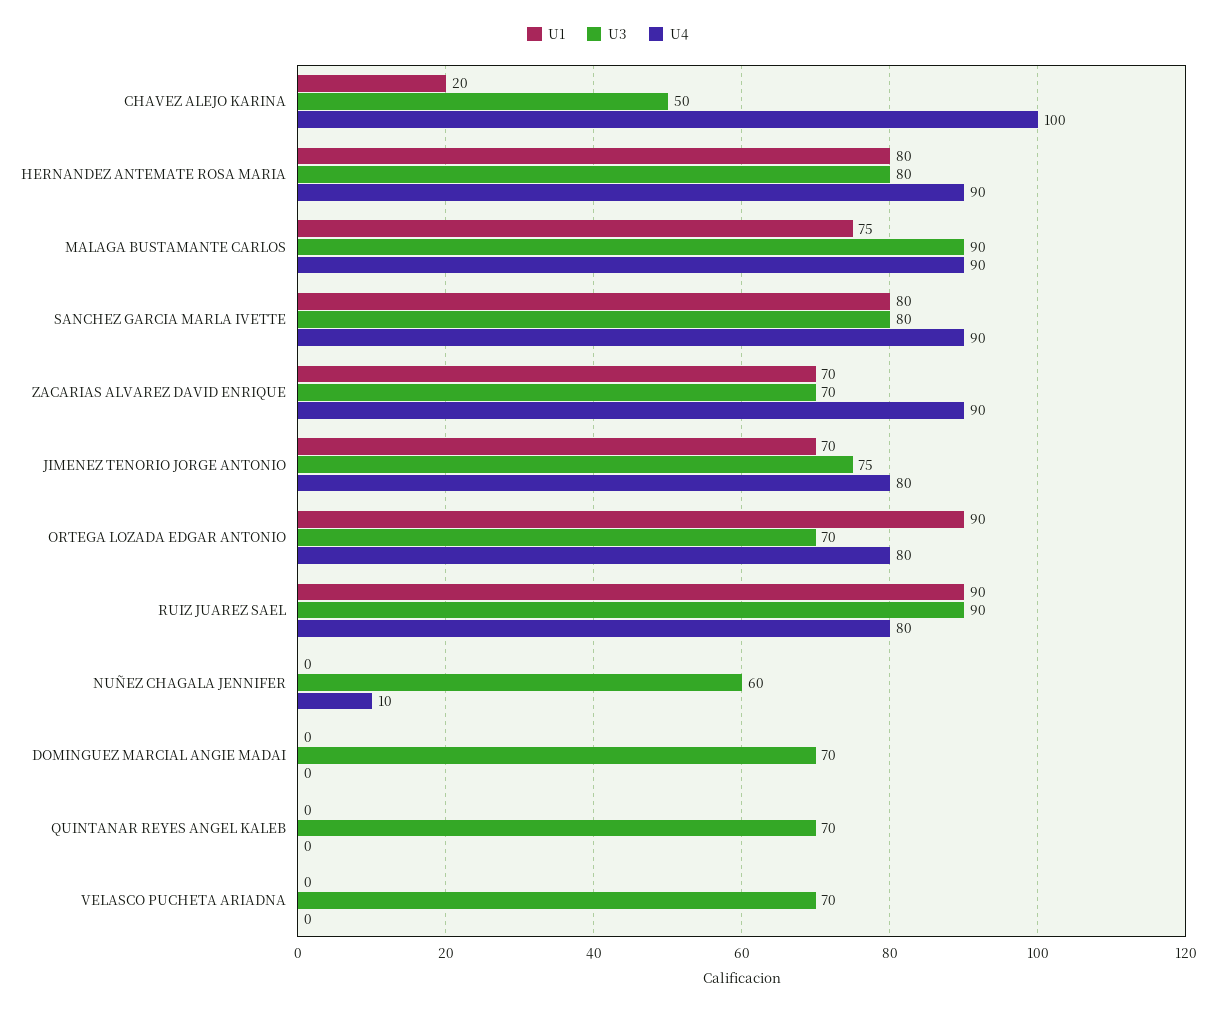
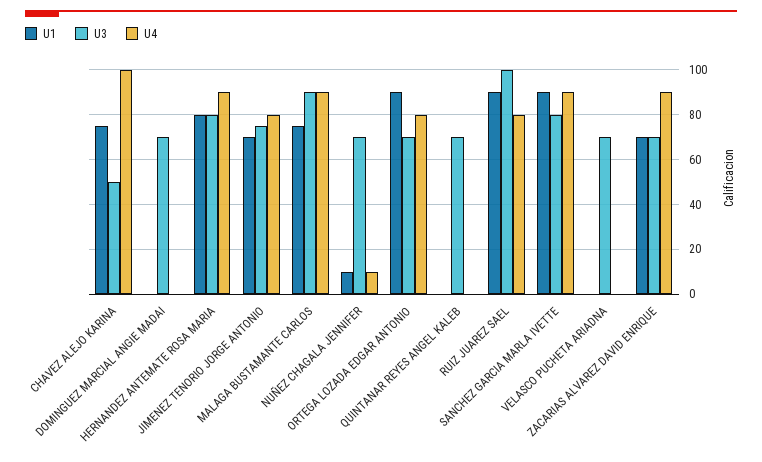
  {
    "U1": {
-     "CHAVEZ ALEJO KARINA": 20,
+     "CHAVEZ ALEJO KARINA": 75,
      "HERNANDEZ ANTEMATE ROSA MARIA": 80,
      "MALAGA BUSTAMANTE CARLOS": 75,
-     "SANCHEZ GARCIA MARLA IVETTE": 80,
+     "SANCHEZ GARCIA MARLA IVETTE": 90,
      "ZACARIAS ALVAREZ DAVID ENRIQUE": 70,
      "JIMENEZ TENORIO JORGE ANTONIO": 70,
      "ORTEGA LOZADA EDGAR ANTONIO": 90,
      "RUIZ JUAREZ SAEL": 90,
-     "NUÑEZ CHAGALA JENNIFER": 0,
+     "NUÑEZ CHAGALA JENNIFER": 10,
      "DOMINGUEZ MARCIAL ANGIE MADAI": 0,
      "QUINTANAR REYES ANGEL KALEB": 0,
      "VELASCO PUCHETA ARIADNA": 0
    },
    "U3": {
      "CHAVEZ ALEJO KARINA": 50,
      "HERNANDEZ ANTEMATE ROSA MARIA": 80,
      "MALAGA BUSTAMANTE CARLOS": 90,
      "SANCHEZ GARCIA MARLA IVETTE": 80,
      "ZACARIAS ALVAREZ DAVID ENRIQUE": 70,
      "JIMENEZ TENORIO JORGE ANTONIO": 75,
      "ORTEGA LOZADA EDGAR ANTONIO": 70,
-     "RUIZ JUAREZ SAEL": 90,
+     "RUIZ JUAREZ SAEL": 100,
-     "NUÑEZ CHAGALA JENNIFER": 60,
+     "NUÑEZ CHAGALA JENNIFER": 70,
      "DOMINGUEZ MARCIAL ANGIE MADAI": 70,
      "QUINTANAR REYES ANGEL KALEB": 70,
      "VELASCO PUCHETA ARIADNA": 70
    },
    "U4": {
      "CHAVEZ ALEJO KARINA": 100,
      "HERNANDEZ ANTEMATE ROSA MARIA": 90,
      "MALAGA BUSTAMANTE CARLOS": 90,
      "SANCHEZ GARCIA MARLA IVETTE": 90,
      "ZACARIAS ALVAREZ DAVID ENRIQUE": 90,
      "JIMENEZ TENORIO JORGE ANTONIO": 80,
      "ORTEGA LOZADA EDGAR ANTONIO": 80,
      "RUIZ JUAREZ SAEL": 80,
      "NUÑEZ CHAGALA JENNIFER": 10,
      "DOMINGUEZ MARCIAL ANGIE MADAI": 0,
      "QUINTANAR REYES ANGEL KALEB": 0,
      "VELASCO PUCHETA ARIADNA": 0
    }
  }

